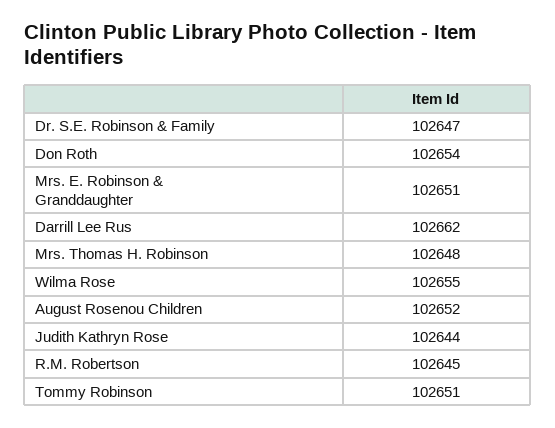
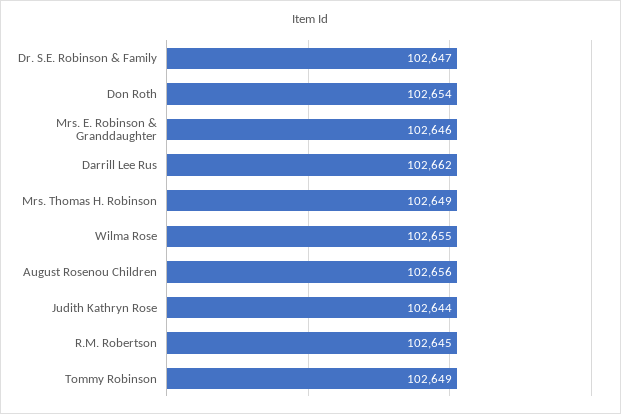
  {
    "Dr. S.E. Robinson & Family": 102647,
    "Don Roth": 102654,
-   "Mrs. E. Robinson & Granddaughter": 102651,
+   "Mrs. E. Robinson & Granddaughter": 102646,
    "Darrill Lee Rus": 102662,
-   "Mrs. Thomas H. Robinson": 102648,
+   "Mrs. Thomas H. Robinson": 102649,
    "Wilma Rose": 102655,
-   "August Rosenou Children": 102652,
+   "August Rosenou Children": 102656,
    "Judith Kathryn Rose": 102644,
    "R.M. Robertson": 102645,
-   "Tommy Robinson": 102651
+   "Tommy Robinson": 102649
  }

